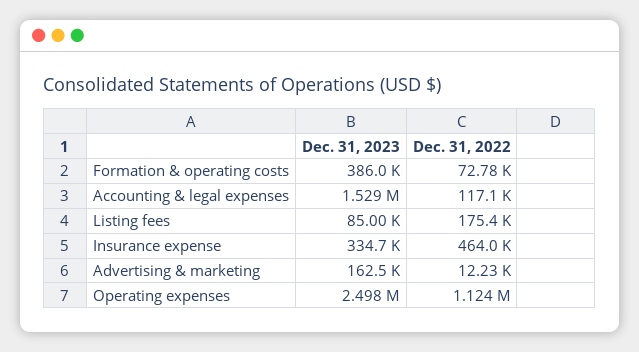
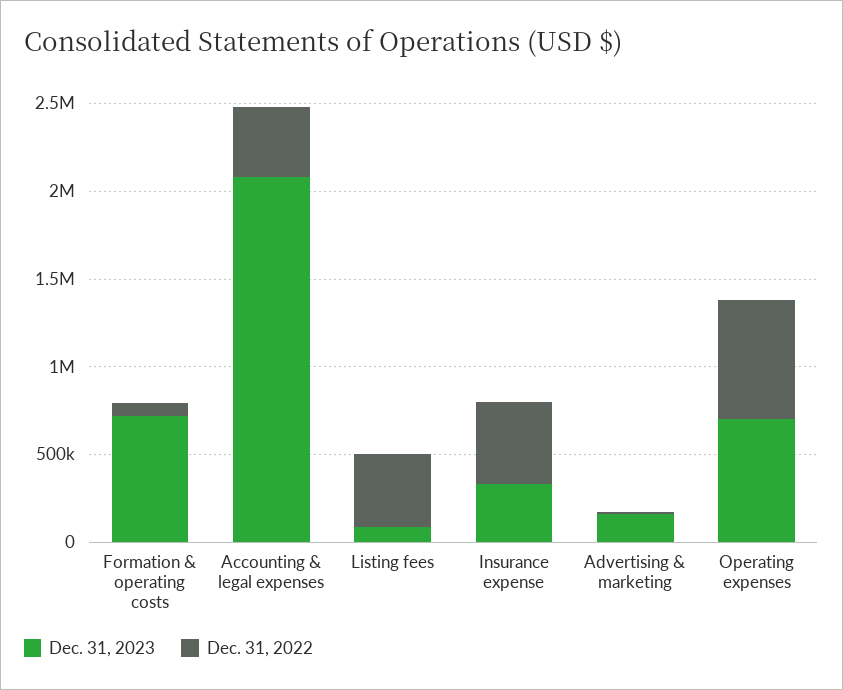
  {
    "Dec. 31, 2023": {
-     "Formation & operating costs": 386000,
+     "Formation & operating costs": 700000,
-     "Accounting & legal expenses": 1529000,
+     "Accounting & legal expenses": 2100000,
      "Listing fees": 85000,
      "Insurance expense": 334700,
      "Advertising & marketing": 162500,
-     "Operating expenses": 2498000
+     "Operating expenses": 700000
    },
    "Dec. 31, 2022": {
      "Formation & operating costs": 72780,
-     "Accounting & legal expenses": 117100,
+     "Accounting & legal expenses": 400000,
-     "Listing fees": 175400,
+     "Listing fees": 400000,
      "Insurance expense": 464000,
      "Advertising & marketing": 12230,
-     "Operating expenses": 1124000
+     "Operating expenses": 700000
    }
  }

